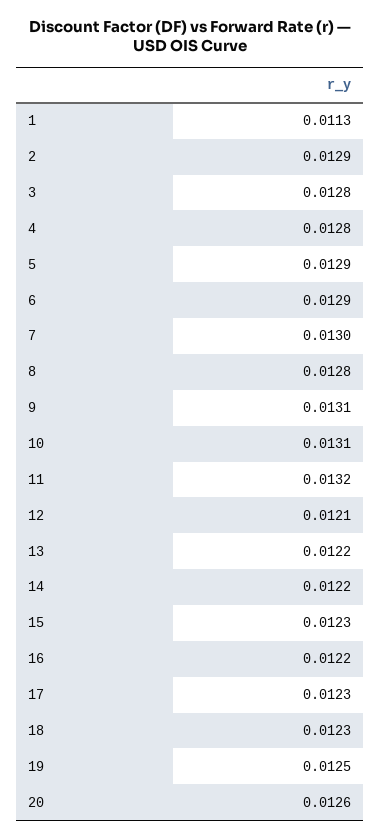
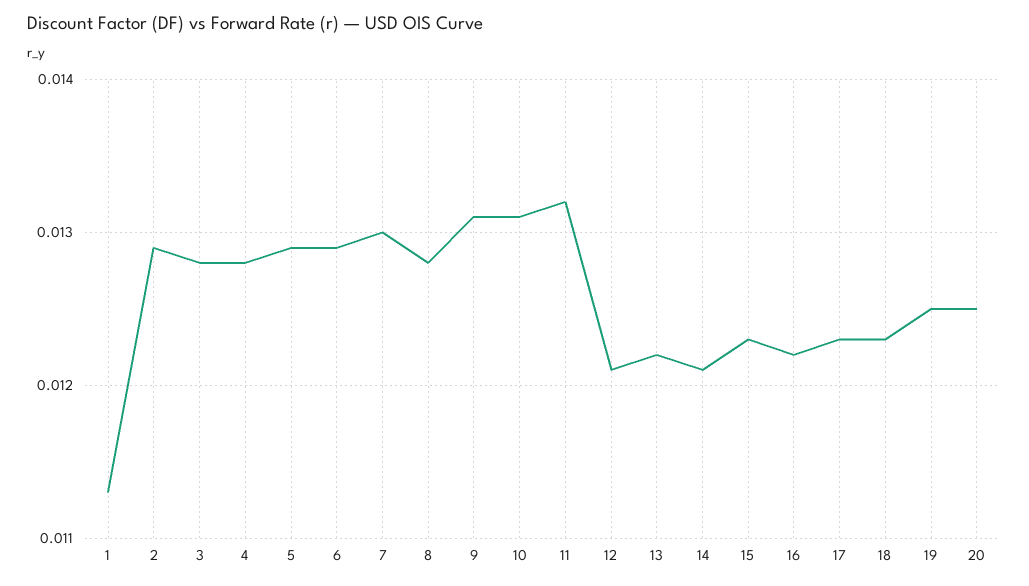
  {
    "1": 0.0113,
    "2": 0.0129,
    "3": 0.0128,
    "4": 0.0128,
    "5": 0.0129,
    "6": 0.0129,
    "7": 0.013,
    "8": 0.0128,
    "9": 0.0131,
    "10": 0.0131,
    "11": 0.0132,
    "12": 0.0121,
    "13": 0.0122,
-   "14": 0.0122,
+   "14": 0.0121,
    "15": 0.0123,
    "16": 0.0122,
    "17": 0.0123,
    "18": 0.0123,
    "19": 0.0125,
-   "20": 0.0126
+   "20": 0.0125
  }

